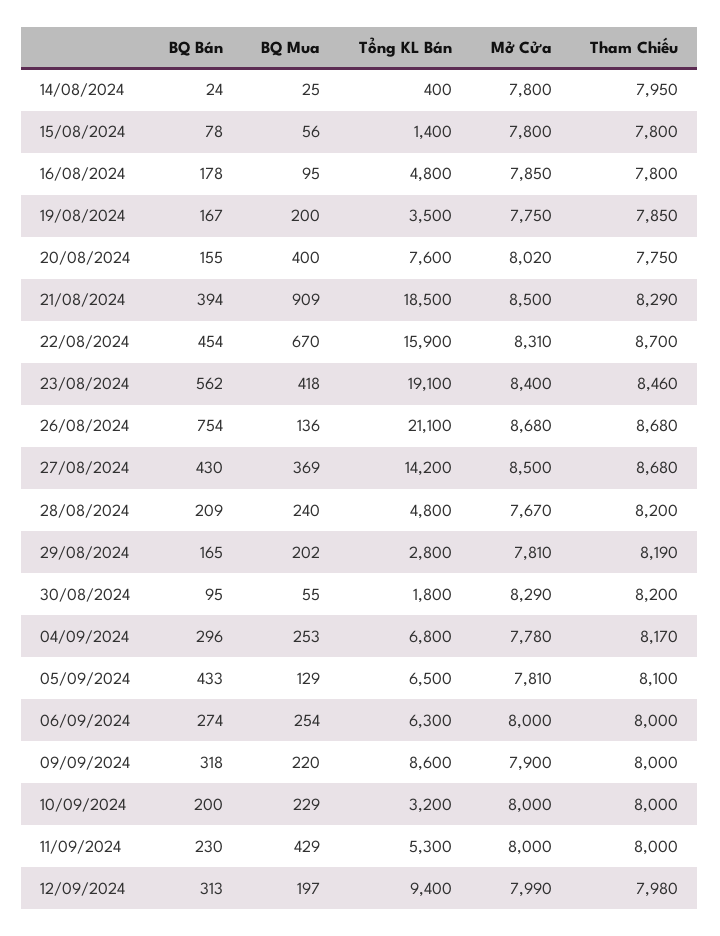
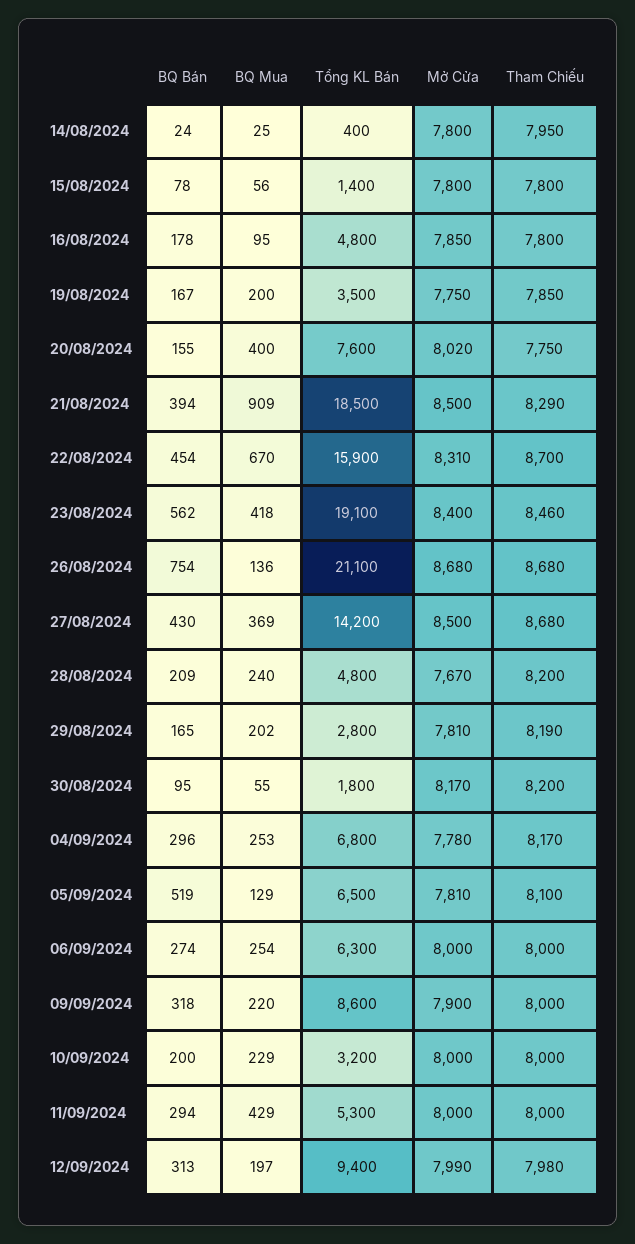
  {
    "BQ Bán": {
      "14/08/2024": 24,
      "15/08/2024": 78,
      "16/08/2024": 178,
      "19/08/2024": 167,
      "20/08/2024": 155,
      "21/08/2024": 394,
      "22/08/2024": 454,
      "23/08/2024": 562,
      "26/08/2024": 754,
      "27/08/2024": 430,
      "28/08/2024": 209,
      "29/08/2024": 165,
      "30/08/2024": 95,
      "04/09/2024": 296,
-     "05/09/2024": 433,
+     "05/09/2024": 519,
      "06/09/2024": 274,
      "09/09/2024": 318,
      "10/09/2024": 200,
-     "11/09/2024": 230,
+     "11/09/2024": 294,
      "12/09/2024": 313
    },
    "BQ Mua": {
      "14/08/2024": 25,
      "15/08/2024": 56,
      "16/08/2024": 95,
      "19/08/2024": 200,
      "20/08/2024": 400,
      "21/08/2024": 909,
      "22/08/2024": 670,
      "23/08/2024": 418,
      "26/08/2024": 136,
      "27/08/2024": 369,
      "28/08/2024": 240,
      "29/08/2024": 202,
      "30/08/2024": 55,
      "04/09/2024": 253,
      "05/09/2024": 129,
      "06/09/2024": 254,
      "09/09/2024": 220,
      "10/09/2024": 229,
      "11/09/2024": 429,
      "12/09/2024": 197
    },
    "Tổng KL Bán": {
      "14/08/2024": 400,
      "15/08/2024": 1400,
      "16/08/2024": 4800,
      "19/08/2024": 3500,
      "20/08/2024": 7600,
      "21/08/2024": 18500,
      "22/08/2024": 15900,
      "23/08/2024": 19100,
      "26/08/2024": 21100,
      "27/08/2024": 14200,
      "28/08/2024": 4800,
      "29/08/2024": 2800,
      "30/08/2024": 1800,
      "04/09/2024": 6800,
      "05/09/2024": 6500,
      "06/09/2024": 6300,
      "09/09/2024": 8600,
      "10/09/2024": 3200,
      "11/09/2024": 5300,
      "12/09/2024": 9400
    },
    "Mở Cửa": {
      "14/08/2024": 7800,
      "15/08/2024": 7800,
      "16/08/2024": 7850,
      "19/08/2024": 7750,
      "20/08/2024": 8020,
      "21/08/2024": 8500,
      "22/08/2024": 8310,
      "23/08/2024": 8400,
      "26/08/2024": 8680,
      "27/08/2024": 8500,
      "28/08/2024": 7670,
      "29/08/2024": 7810,
-     "30/08/2024": 8290,
+     "30/08/2024": 8170,
      "04/09/2024": 7780,
      "05/09/2024": 7810,
      "06/09/2024": 8000,
      "09/09/2024": 7900,
      "10/09/2024": 8000,
      "11/09/2024": 8000,
      "12/09/2024": 7990
    },
    "Tham Chiếu": {
      "14/08/2024": 7950,
      "15/08/2024": 7800,
      "16/08/2024": 7800,
      "19/08/2024": 7850,
      "20/08/2024": 7750,
      "21/08/2024": 8290,
      "22/08/2024": 8700,
      "23/08/2024": 8460,
      "26/08/2024": 8680,
      "27/08/2024": 8680,
      "28/08/2024": 8200,
      "29/08/2024": 8190,
      "30/08/2024": 8200,
      "04/09/2024": 8170,
      "05/09/2024": 8100,
      "06/09/2024": 8000,
      "09/09/2024": 8000,
      "10/09/2024": 8000,
      "11/09/2024": 8000,
      "12/09/2024": 7980
    }
  }

